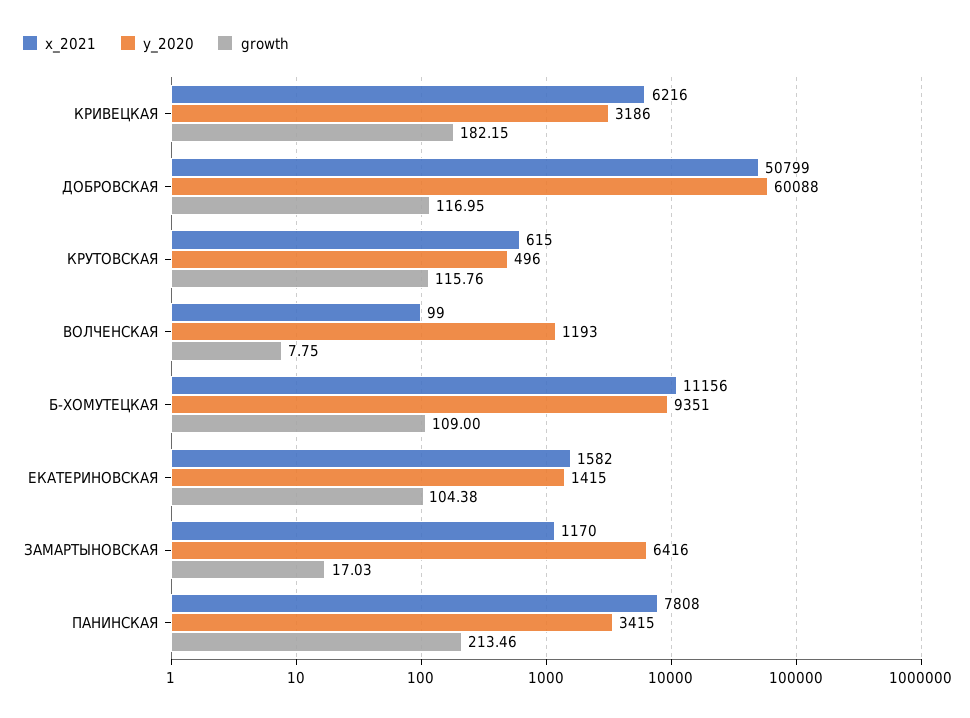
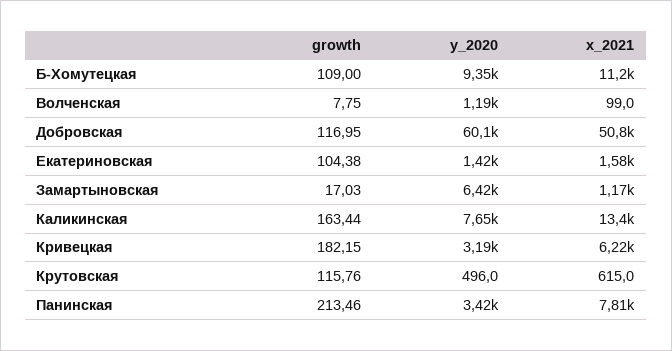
  {
    "x_2021": {
      "КРИВЕЦКАЯ": 6216,
      "ДОБРОВСКАЯ": 50799,
      "КРУТОВСКАЯ": 615,
      "ВОЛЧЕНСКАЯ": 99,
      "Б-ХОМУТЕЦКАЯ": 11156,
      "ЕКАТЕРИНОВСКАЯ": 1582,
      "ЗАМАРТЫНОВСКАЯ": 1170,
-     "ПАНИНСКАЯ": 7808
+     "ПАНИНСКАЯ": 7808,
+     "Каликинская": 13400
    },
    "y_2020": {
      "КРИВЕЦКАЯ": 3186,
      "ДОБРОВСКАЯ": 60088,
      "КРУТОВСКАЯ": 496,
      "ВОЛЧЕНСКАЯ": 1193,
      "Б-ХОМУТЕЦКАЯ": 9351,
      "ЕКАТЕРИНОВСКАЯ": 1415,
      "ЗАМАРТЫНОВСКАЯ": 6416,
-     "ПАНИНСКАЯ": 3415
+     "ПАНИНСКАЯ": 3415,
+     "Каликинская": 7650
    },
    "growth": {
      "КРИВЕЦКАЯ": 182.15,
      "ДОБРОВСКАЯ": 116.95,
      "КРУТОВСКАЯ": 115.76,
      "ВОЛЧЕНСКАЯ": 7.75,
      "Б-ХОМУТЕЦКАЯ": 109,
      "ЕКАТЕРИНОВСКАЯ": 104.38,
      "ЗАМАРТЫНОВСКАЯ": 17.03,
-     "ПАНИНСКАЯ": 213.46
+     "ПАНИНСКАЯ": 213.46,
+     "Каликинская": 163.44
    }
  }

